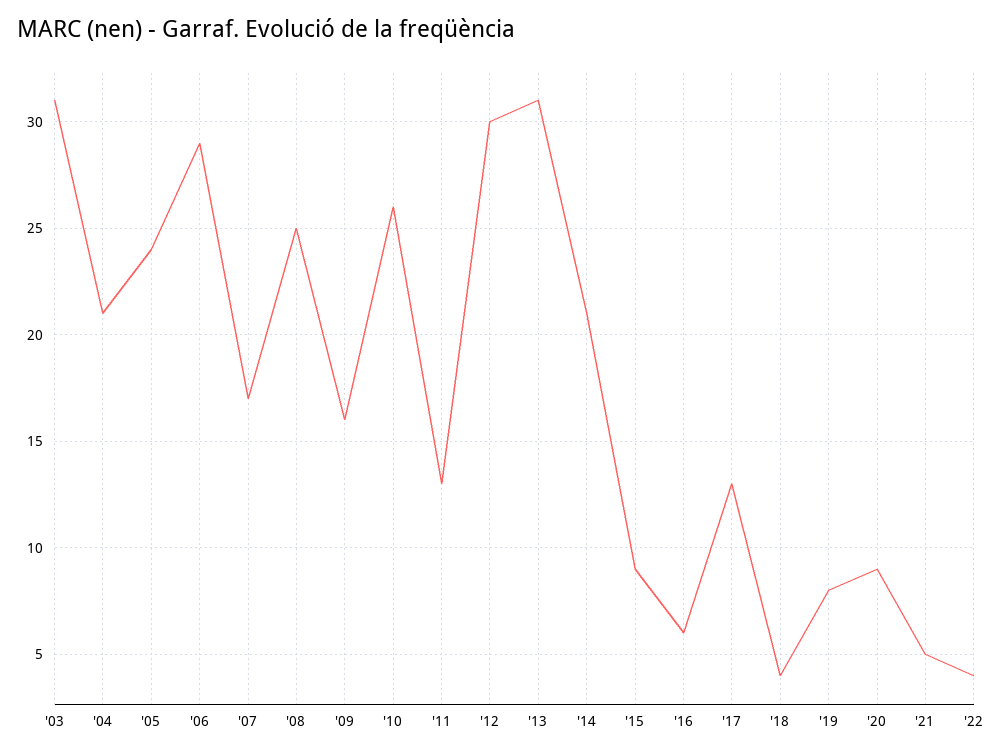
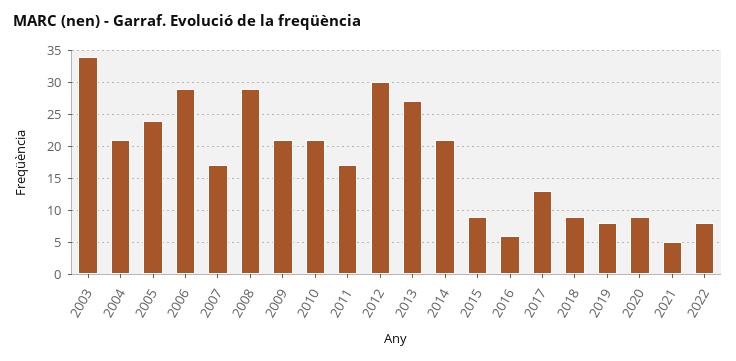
  {
-   "'03": 31,
+   "'03": 34,
    "'04": 21,
    "'05": 24,
    "'06": 29,
    "'07": 17,
-   "'08": 25,
+   "'08": 29,
-   "'09": 16,
+   "'09": 21,
-   "'10": 26,
+   "'10": 21,
-   "'11": 13,
+   "'11": 17,
    "'12": 30,
-   "'13": 31,
+   "'13": 27,
    "'14": 21,
    "'15": 9,
    "'16": 6,
    "'17": 13,
-   "'18": 4,
+   "'18": 9,
    "'19": 8,
    "'20": 9,
    "'21": 5,
-   "'22": 4
+   "'22": 8
  }

